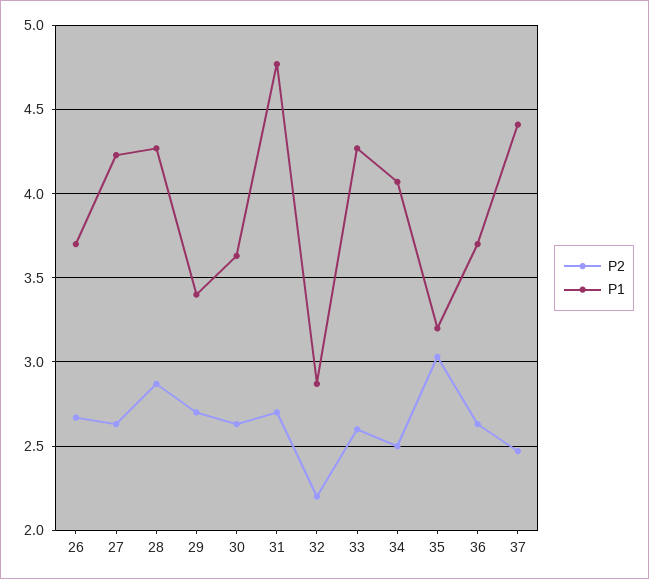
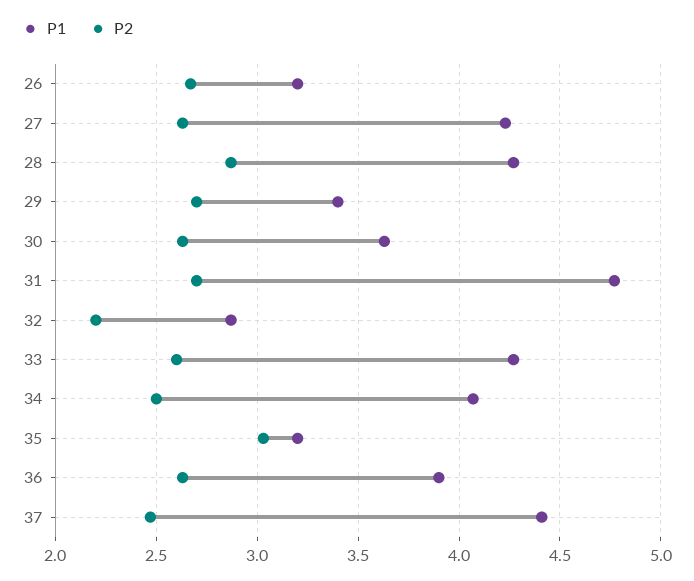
  {
    "P2": {
      "26": 2.65,
      "27": 2.65,
      "28": 2.85,
      "29": 2.7,
      "30": 2.65,
      "31": 2.7,
      "32": 2.2,
      "33": 2.6,
      "34": 2.5,
      "35": 3.05,
      "36": 2.65,
      "37": 2.45
    },
    "P1": {
-     "26": 3.7,
+     "26": 3.2,
      "27": 4.25,
      "28": 4.25,
      "29": 3.4,
      "30": 3.65,
      "31": 4.75,
      "32": 2.85,
      "33": 4.25,
      "34": 4.05,
      "35": 3.2,
-     "36": 3.7,
+     "36": 3.9,
      "37": 4.4
    }
  }

